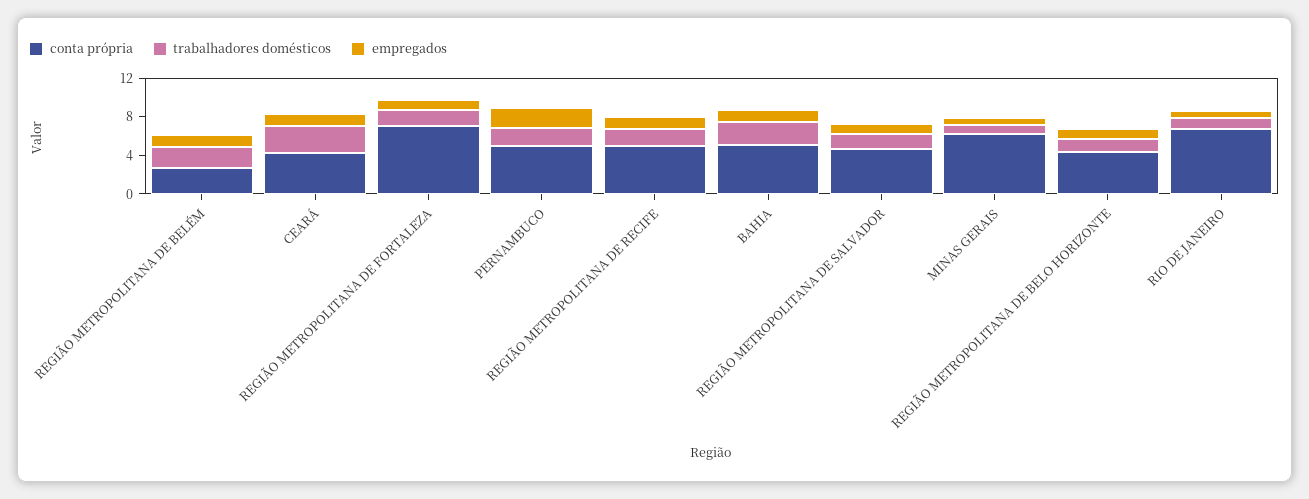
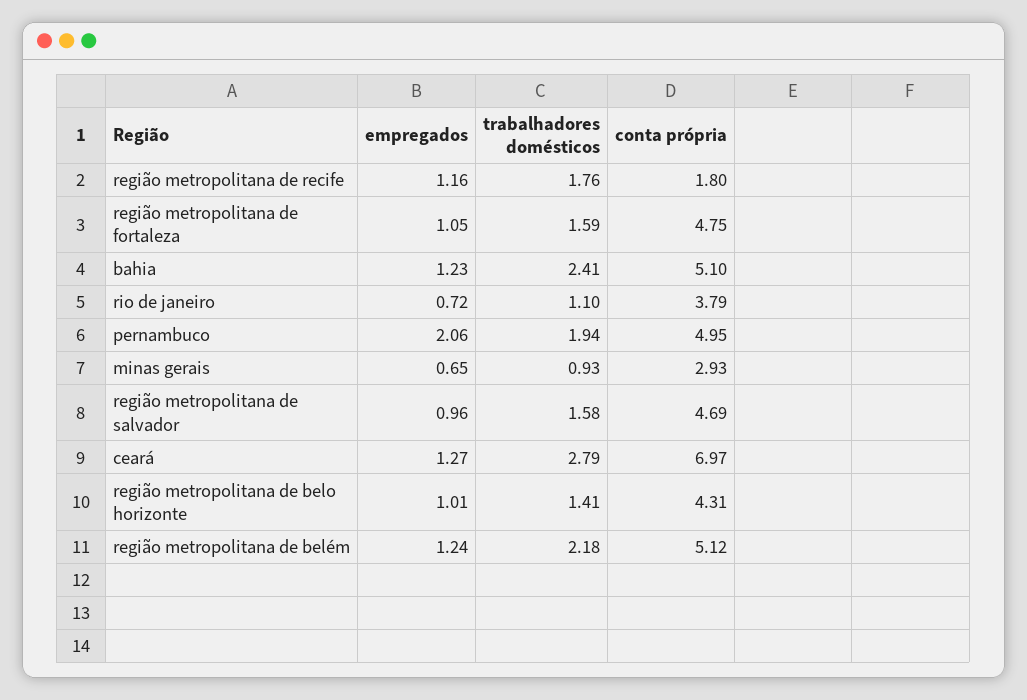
  {
    "conta própria": {
-     "REGIÃO METROPOLITANA DE BELÉM": 3,
+     "REGIÃO METROPOLITANA DE BELÉM": 5.12,
-     "CEARÁ": 4,
+     "CEARÁ": 6.97,
-     "REGIÃO METROPOLITANA DE FORTALEZA": 7,
+     "REGIÃO METROPOLITANA DE FORTALEZA": 4.75,
      "PERNAMBUCO": 4.95,
-     "REGIÃO METROPOLITANA DE RECIFE": 5,
+     "REGIÃO METROPOLITANA DE RECIFE": 1.8,
      "BAHIA": 5.1,
      "REGIÃO METROPOLITANA DE SALVADOR": 4.69,
-     "MINAS GERAIS": 6,
+     "MINAS GERAIS": 2.93,
      "REGIÃO METROPOLITANA DE BELO HORIZONTE": 4.31,
-     "RIO DE JANEIRO": 7
+     "RIO DE JANEIRO": 3.79
    },
    "trabalhadores domésticos": {
      "REGIÃO METROPOLITANA DE BELÉM": 2.18,
      "CEARÁ": 2.79,
      "REGIÃO METROPOLITANA DE FORTALEZA": 1.59,
      "PERNAMBUCO": 1.94,
      "REGIÃO METROPOLITANA DE RECIFE": 1.76,
      "BAHIA": 2.41,
      "REGIÃO METROPOLITANA DE SALVADOR": 1.58,
      "MINAS GERAIS": 0.93,
      "REGIÃO METROPOLITANA DE BELO HORIZONTE": 1.41,
      "RIO DE JANEIRO": 1.1
    },
    "empregados": {
      "REGIÃO METROPOLITANA DE BELÉM": 1.24,
      "CEARÁ": 1.27,
      "REGIÃO METROPOLITANA DE FORTALEZA": 1.05,
      "PERNAMBUCO": 2.06,
      "REGIÃO METROPOLITANA DE RECIFE": 1.16,
      "BAHIA": 1.23,
      "REGIÃO METROPOLITANA DE SALVADOR": 0.96,
      "MINAS GERAIS": 0.65,
      "REGIÃO METROPOLITANA DE BELO HORIZONTE": 1.01,
      "RIO DE JANEIRO": 0.72
    }
  }

